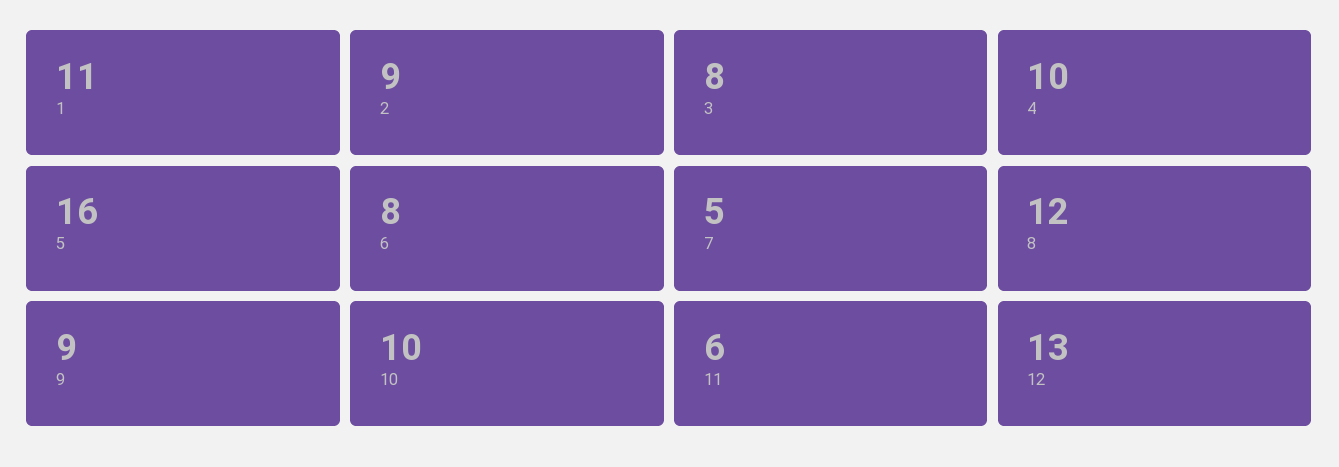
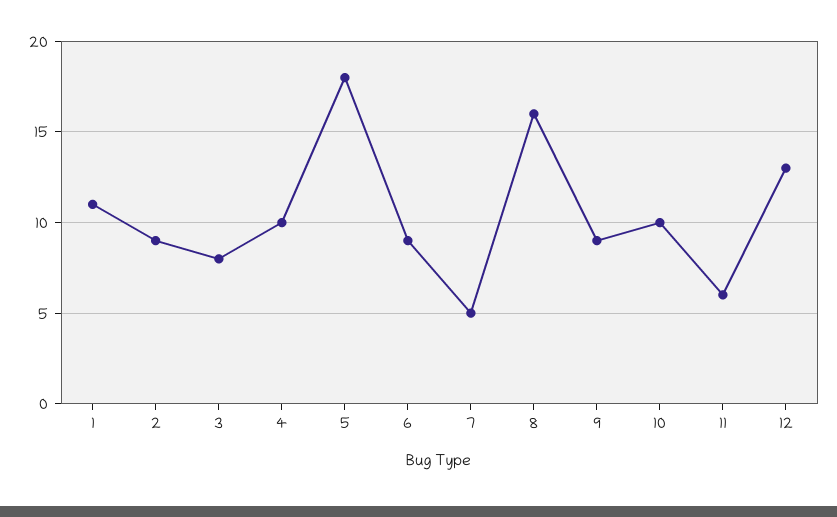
  {
    "1": 11,
    "2": 9,
    "3": 8,
    "4": 10,
-   "5": 16,
+   "5": 18,
-   "6": 8,
+   "6": 9,
    "7": 5,
-   "8": 12,
+   "8": 16,
    "9": 9,
    "10": 10,
    "11": 6,
    "12": 13
  }

